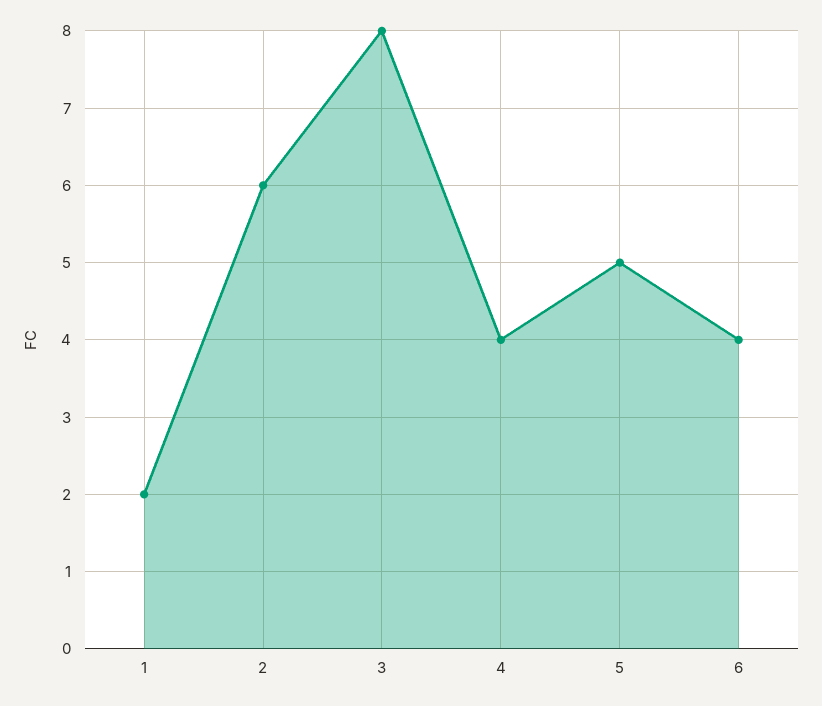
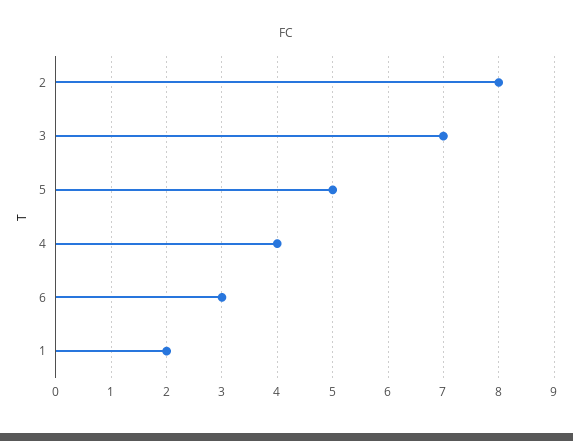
  {
    "1": 2,
-   "2": 6,
+   "2": 8,
-   "3": 8,
+   "3": 7,
    "4": 4,
    "5": 5,
-   "6": 4
+   "6": 3
  }

